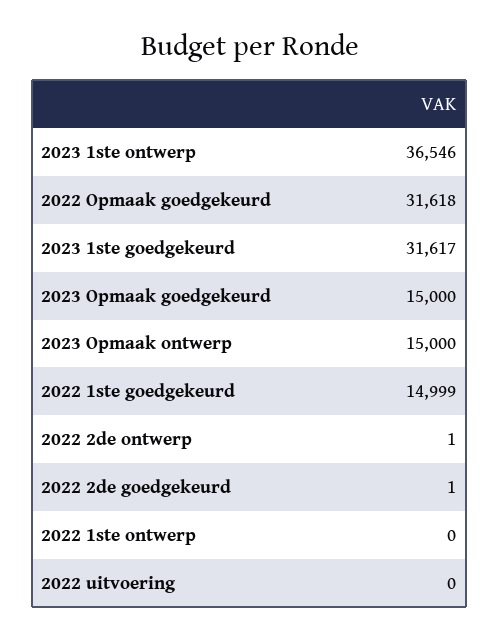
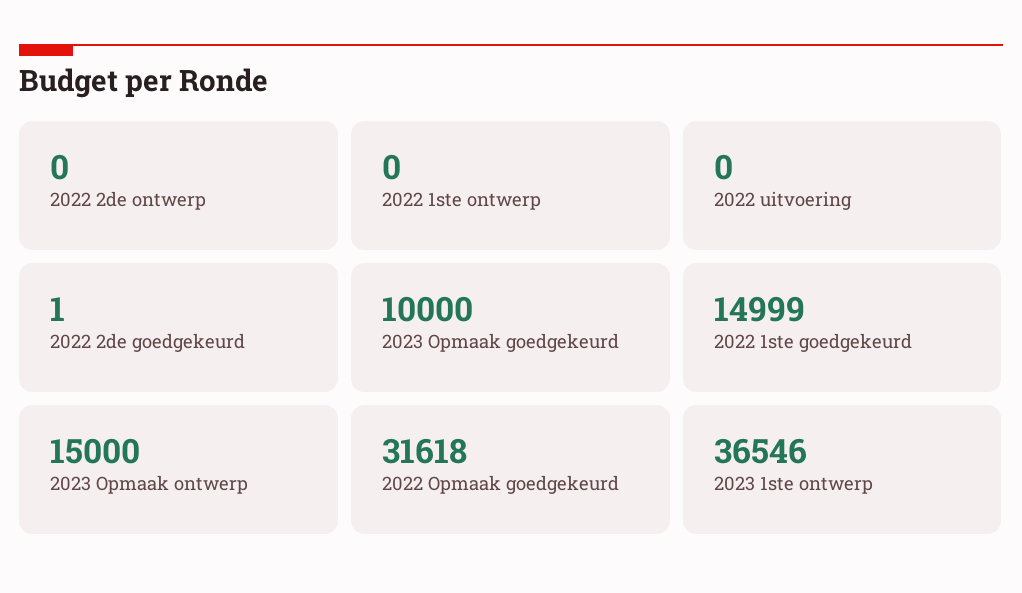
  {
    "2023 1ste ontwerp": 36546,
    "2022 Opmaak goedgekeurd": 31618,
-   "2023 1ste goedgekeurd": 31617,
-   "2023 Opmaak goedgekeurd": 15000,
+   "2023 Opmaak goedgekeurd": 10000,
    "2023 Opmaak ontwerp": 15000,
    "2022 1ste goedgekeurd": 14999,
-   "2022 2de ontwerp": 1,
+   "2022 2de ontwerp": 0,
    "2022 2de goedgekeurd": 1,
    "2022 1ste ontwerp": 0,
    "2022 uitvoering": 0
  }

